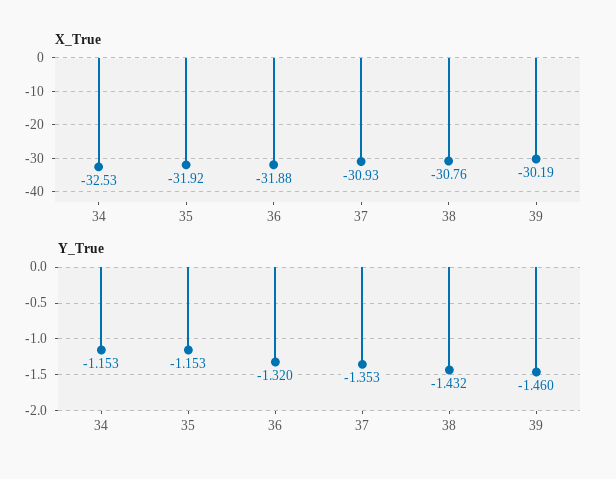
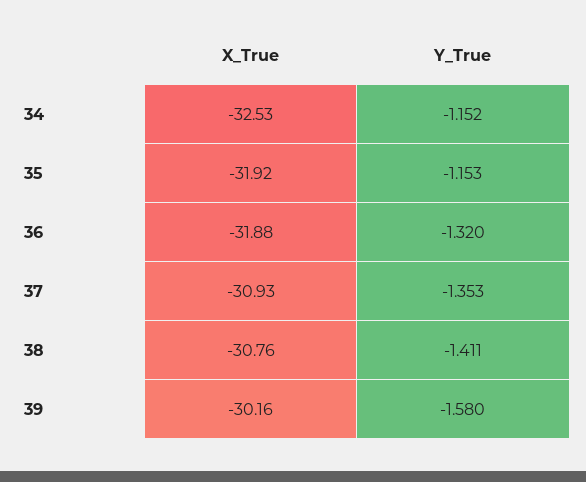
  {
    "X_True": {
      "34": -32.53,
      "35": -31.92,
      "36": -31.88,
      "37": -30.93,
      "38": -30.76,
-     "39": -30.19
+     "39": -30.16
    },
    "Y_True": {
-     "34": -1.153,
+     "34": -1.152,
      "35": -1.153,
      "36": -1.32,
      "37": -1.353,
-     "38": -1.432,
+     "38": -1.411,
-     "39": -1.46
+     "39": -1.58
    }
  }

